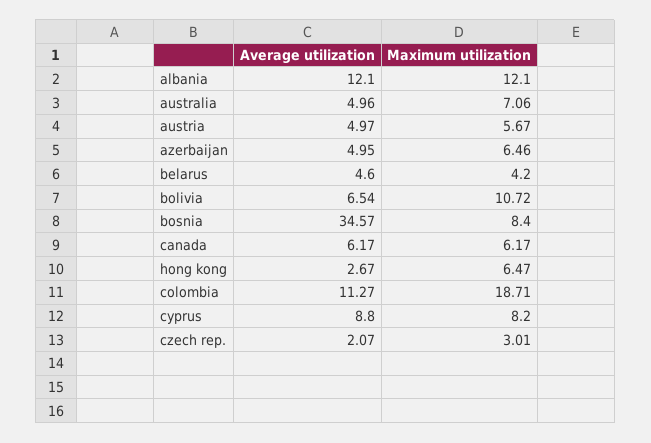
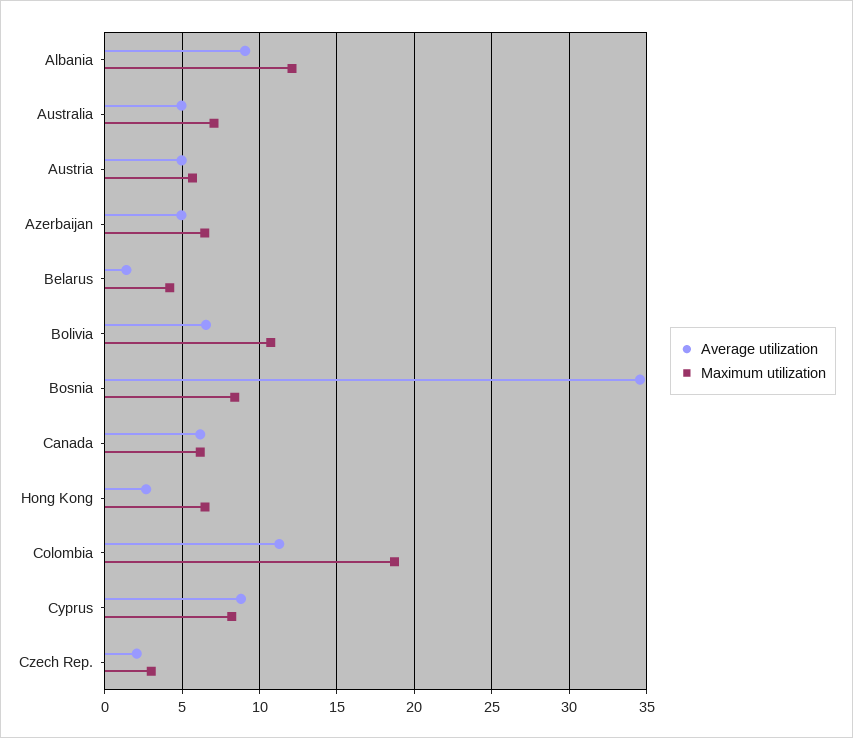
  {
    "Average utilization": {
-     "albania": 12.1,
+     "albania": 9,
      "australia": 4.96,
      "austria": 4.97,
      "azerbaijan": 4.95,
-     "belarus": 4.6,
+     "belarus": 1.5,
      "bolivia": 6.54,
      "bosnia": 34.57,
      "canada": 6.17,
      "hong kong": 2.67,
      "colombia": 11.27,
      "cyprus": 8.8,
      "czech rep.": 2.07
    },
    "Maximum utilization": {
      "albania": 12.1,
      "australia": 7.06,
      "austria": 5.67,
      "azerbaijan": 6.46,
      "belarus": 4.2,
      "bolivia": 10.72,
      "bosnia": 8.4,
      "canada": 6.17,
      "hong kong": 6.47,
      "colombia": 18.71,
      "cyprus": 8.2,
      "czech rep.": 3.01
    }
  }

